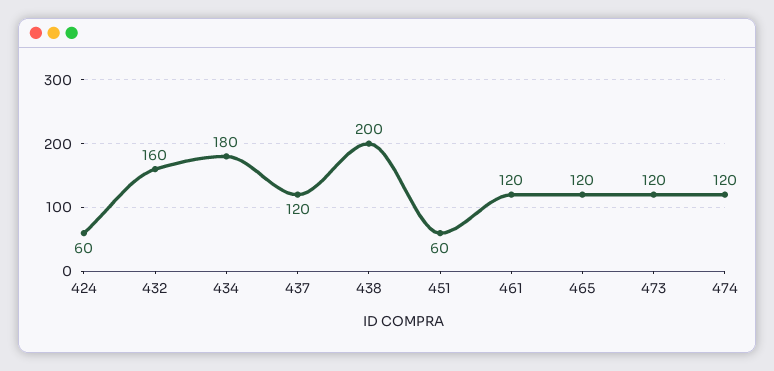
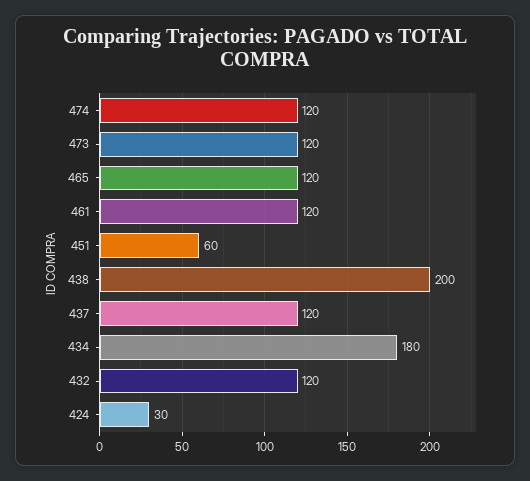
  {
-   "424": 60,
+   "424": 30,
-   "432": 160,
+   "432": 120,
    "434": 180,
    "437": 120,
    "438": 200,
    "451": 60,
    "461": 120,
    "465": 120,
    "473": 120,
    "474": 120
  }

